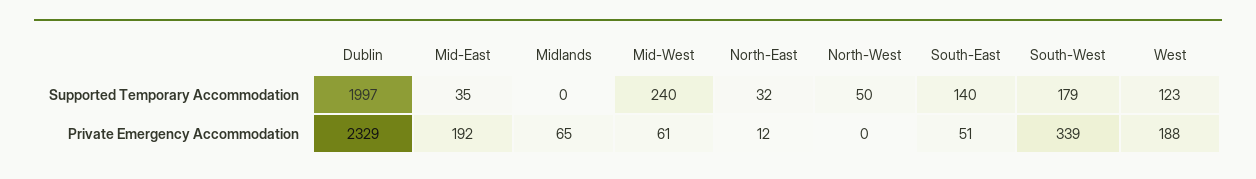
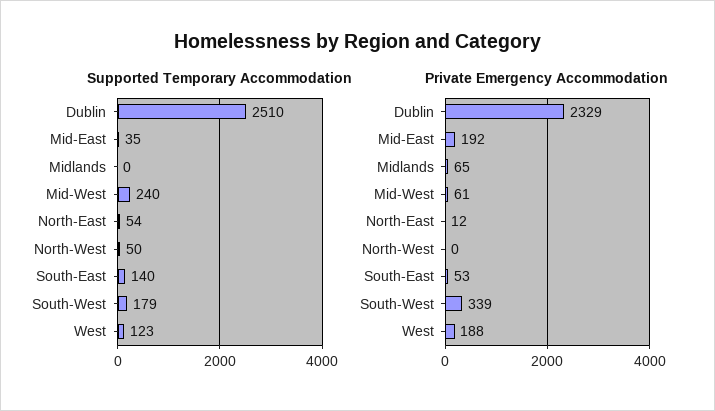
  {
    "Supported Temporary Accommodation": {
-     "Dublin": 1997,
+     "Dublin": 2510,
      "Mid-East": 35,
      "Midlands": 0,
      "Mid-West": 240,
-     "North-East": 32,
+     "North-East": 54,
      "North-West": 50,
      "South-East": 140,
      "South-West": 179,
      "West": 123
    },
    "Private Emergency Accommodation": {
      "Dublin": 2329,
      "Mid-East": 192,
      "Midlands": 65,
      "Mid-West": 61,
      "North-East": 12,
      "North-West": 0,
-     "South-East": 51,
+     "South-East": 53,
      "South-West": 339,
      "West": 188
    }
  }

